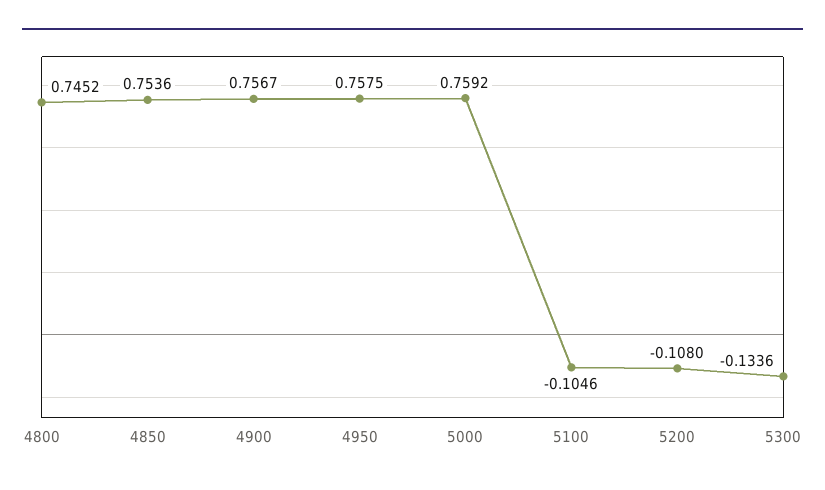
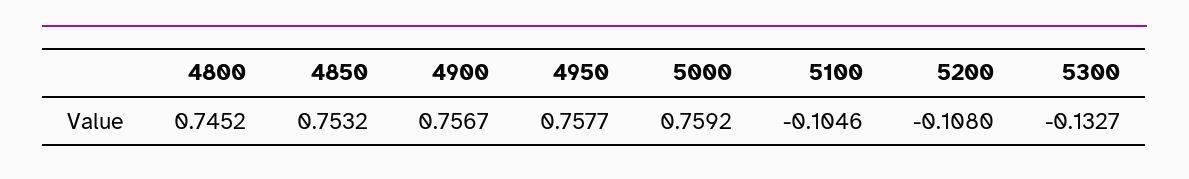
  {
    "4800": 0.7452,
-   "4850": 0.7536,
+   "4850": 0.7532,
    "4900": 0.7567,
-   "4950": 0.7575,
+   "4950": 0.7577,
    "5000": 0.7592,
    "5100": -0.1046,
    "5200": -0.108,
-   "5300": -0.1336
+   "5300": -0.1327
  }

